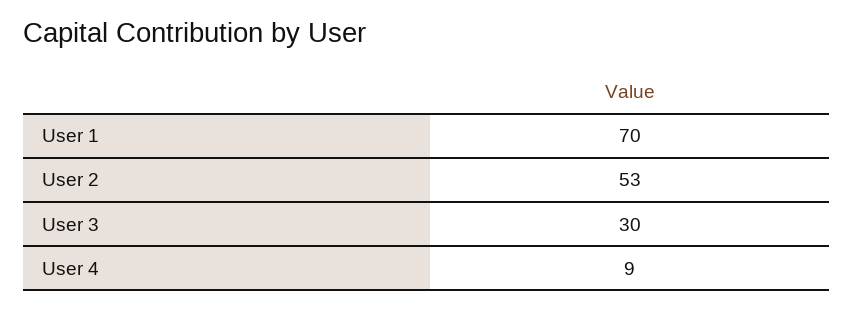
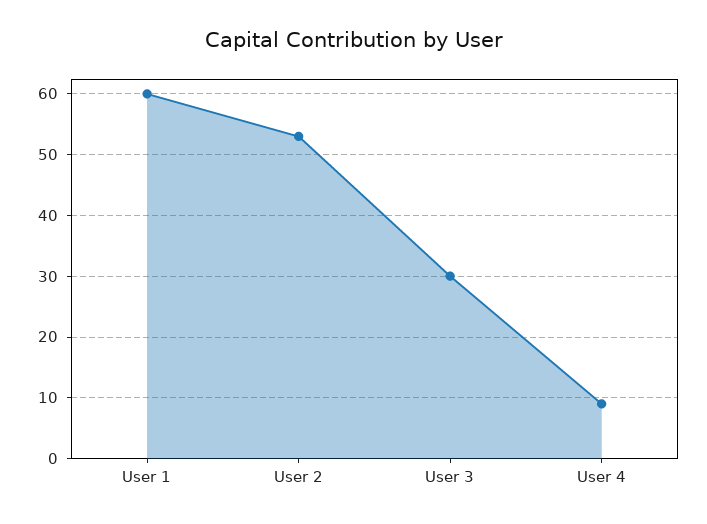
  {
-   "User 1": 70,
+   "User 1": 60,
    "User 2": 53,
    "User 3": 30,
    "User 4": 9
  }

